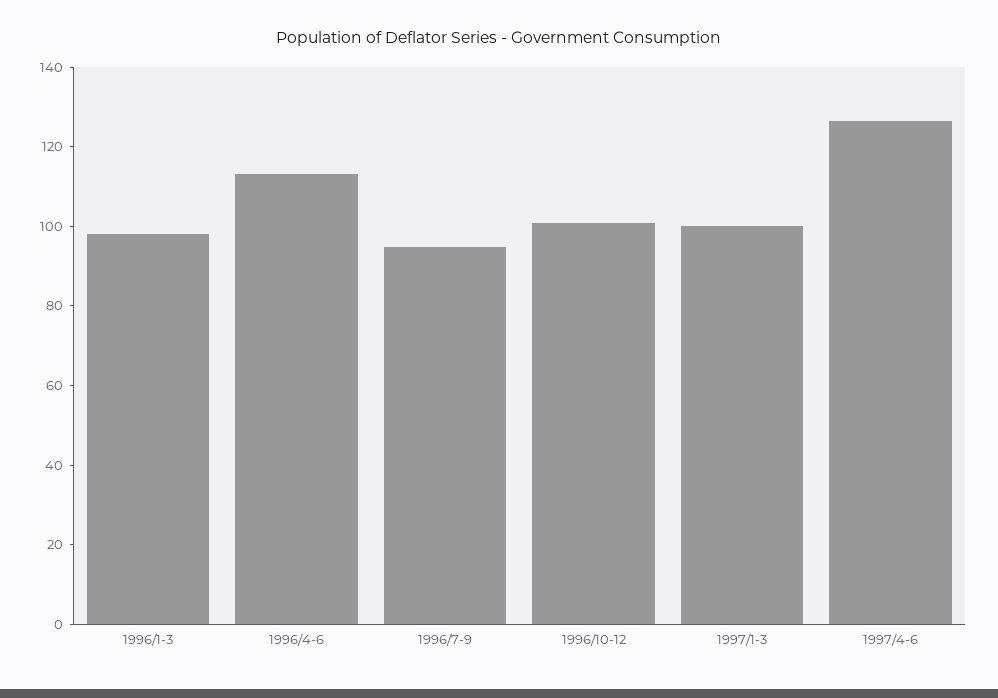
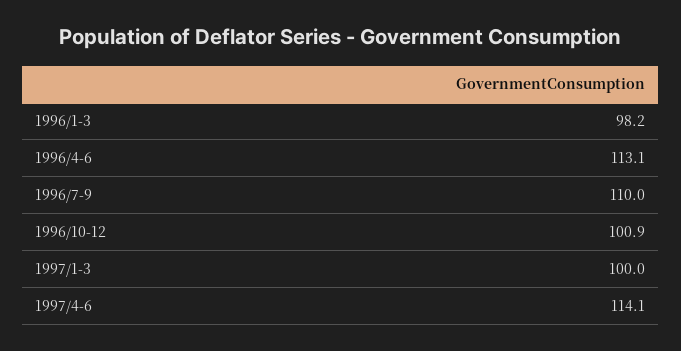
  {
    "1996/1-3": 98.2,
    "1996/4-6": 113.1,
-   "1996/7-9": 95,
+   "1996/7-9": 110,
    "1996/10-12": 100.9,
    "1997/1-3": 100,
-   "1997/4-6": 125
+   "1997/4-6": 114.1
  }

